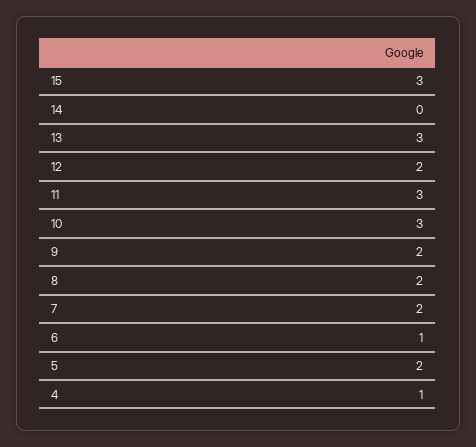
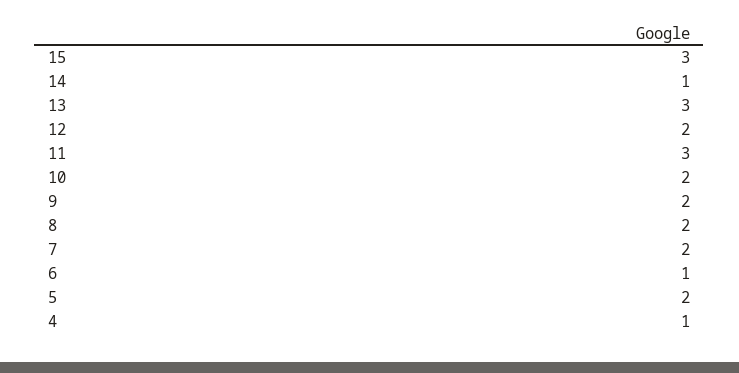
  {
    "15": 3,
-   "14": 0,
+   "14": 1,
    "13": 3,
    "12": 2,
    "11": 3,
-   "10": 3,
+   "10": 2,
    "9": 2,
    "8": 2,
    "7": 2,
    "6": 1,
    "5": 2,
    "4": 1
  }

